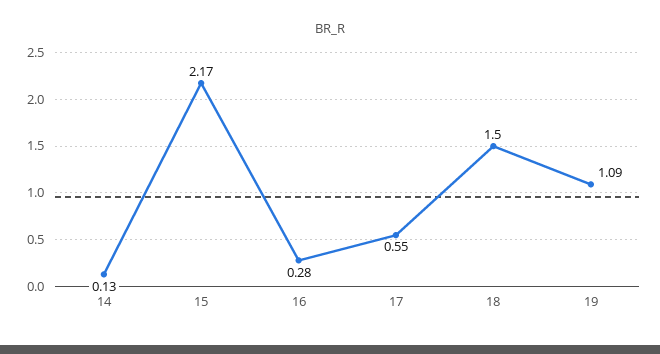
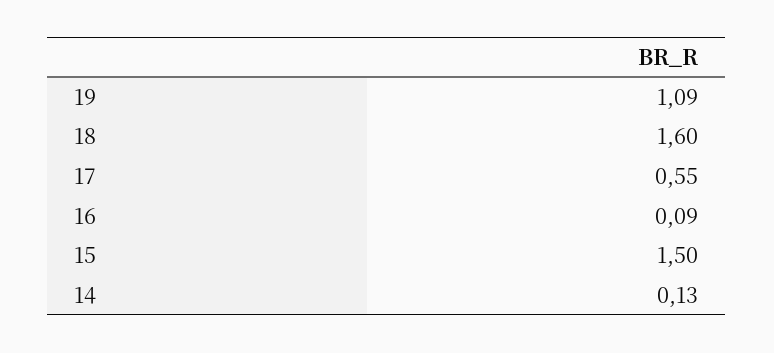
  {
    "14": 0.13,
-   "15": 2.17,
+   "15": 1.5,
-   "16": 0.28,
+   "16": 0.09,
    "17": 0.55,
-   "18": 1.5,
+   "18": 1.6,
    "19": 1.09
  }

